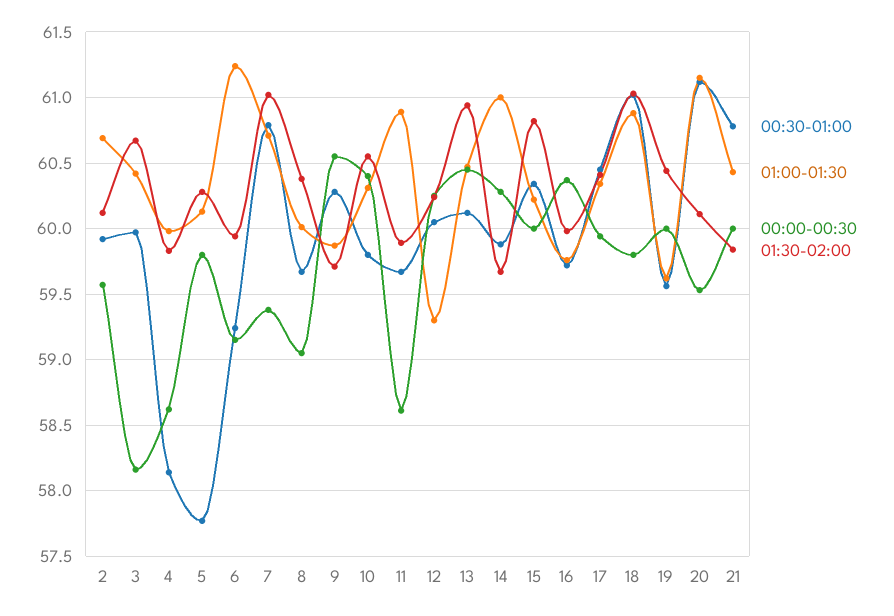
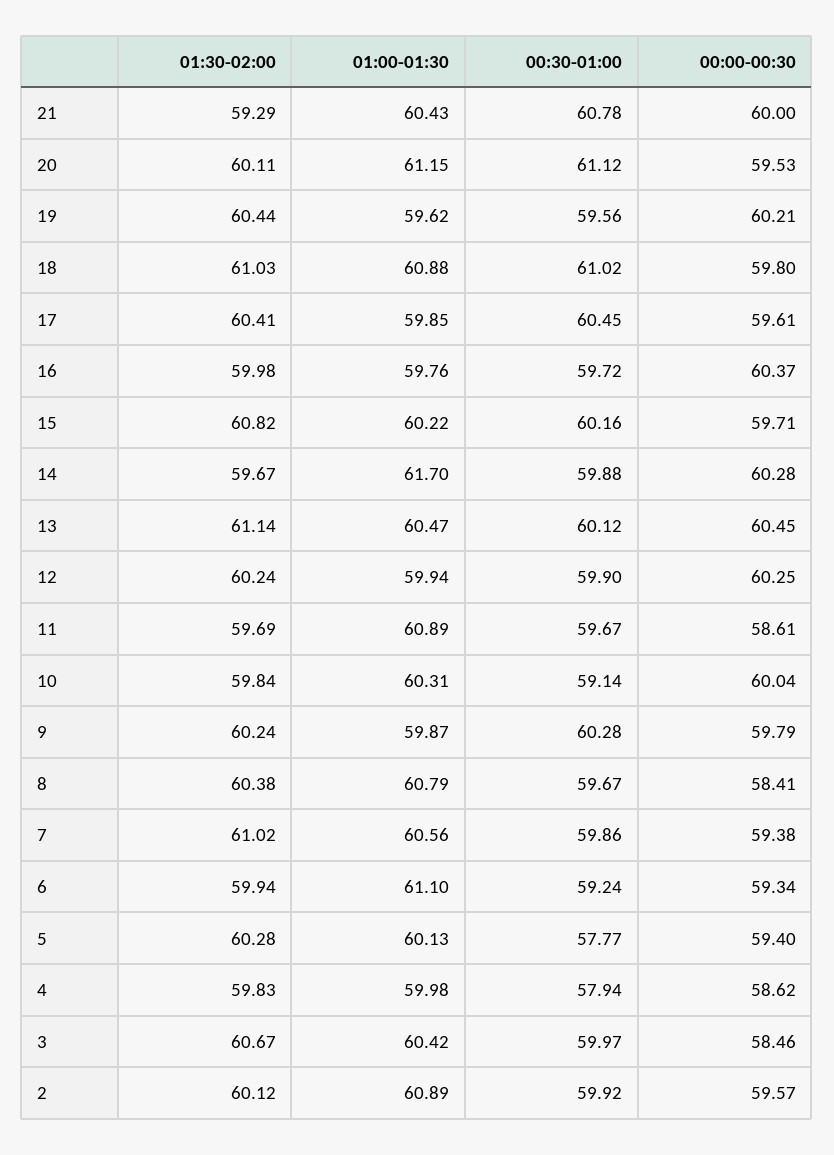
  {
    "00:30-01:00": {
      "2": 59.92,
      "3": 59.97,
-     "4": 58.15,
+     "4": 57.94,
      "5": 57.77,
      "6": 59.24,
-     "7": 60.8,
+     "7": 59.86,
      "8": 59.67,
      "9": 60.28,
-     "10": 59.8,
+     "10": 59.14,
      "11": 59.67,
-     "12": 60.05,
+     "12": 59.9,
      "13": 60.12,
      "14": 59.88,
-     "15": 60.35,
+     "15": 60.16,
      "16": 59.72,
      "17": 60.45,
      "18": 61.02,
      "19": 59.56,
      "20": 61.12,
      "21": 60.78
    },
    "01:00-01:30": {
-     "2": 60.7,
+     "2": 60.89,
      "3": 60.42,
      "4": 59.98,
      "5": 60.13,
-     "6": 61.25,
+     "6": 61.1,
-     "7": 60.7,
+     "7": 60.56,
-     "8": 60,
+     "8": 60.79,
      "9": 59.87,
      "10": 60.31,
      "11": 60.89,
-     "12": 59.3,
+     "12": 59.94,
      "13": 60.47,
-     "14": 61,
+     "14": 61.7,
      "15": 60.22,
      "16": 59.76,
-     "17": 60.35,
+     "17": 59.85,
      "18": 60.88,
      "19": 59.62,
      "20": 61.15,
      "21": 60.43
    },
    "00:00-00:30": {
      "2": 59.57,
-     "3": 58.15,
+     "3": 58.46,
      "4": 58.62,
-     "5": 59.8,
+     "5": 59.4,
-     "6": 59.15,
+     "6": 59.34,
      "7": 59.38,
-     "8": 59.05,
+     "8": 58.41,
-     "9": 60.55,
+     "9": 59.79,
-     "10": 60.4,
+     "10": 60.04,
      "11": 58.61,
      "12": 60.25,
      "13": 60.45,
      "14": 60.28,
-     "15": 60,
+     "15": 59.71,
      "16": 60.37,
-     "17": 59.95,
+     "17": 59.61,
      "18": 59.8,
-     "19": 60,
+     "19": 60.21,
      "20": 59.53,
      "21": 60
    },
    "01:30-02:00": {
      "2": 60.12,
      "3": 60.67,
      "4": 59.83,
      "5": 60.28,
      "6": 59.94,
      "7": 61.02,
      "8": 60.38,
-     "9": 59.7,
+     "9": 60.24,
-     "10": 60.55,
+     "10": 59.84,
-     "11": 59.9,
+     "11": 59.69,
      "12": 60.24,
-     "13": 60.95,
+     "13": 61.14,
      "14": 59.67,
      "15": 60.82,
      "16": 59.98,
      "17": 60.41,
      "18": 61.03,
      "19": 60.44,
      "20": 60.11,
-     "21": 59.85
+     "21": 59.29
    }
  }

